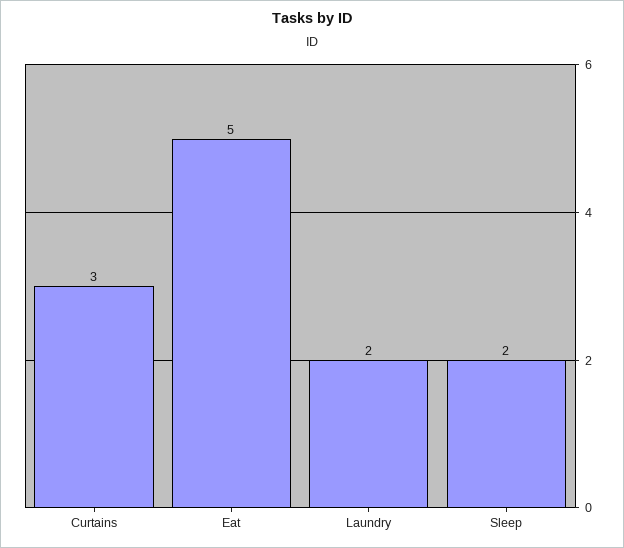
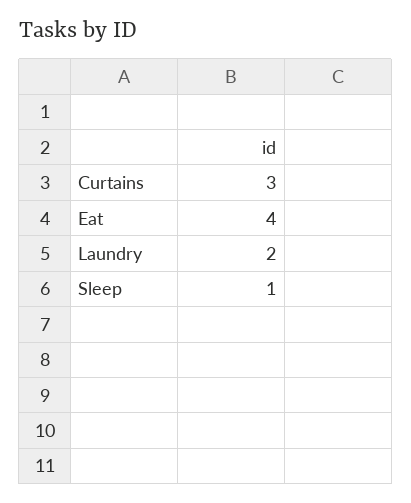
  {
    "Curtains": 3,
-   "Eat": 5,
+   "Eat": 4,
    "Laundry": 2,
-   "Sleep": 2
+   "Sleep": 1
  }

